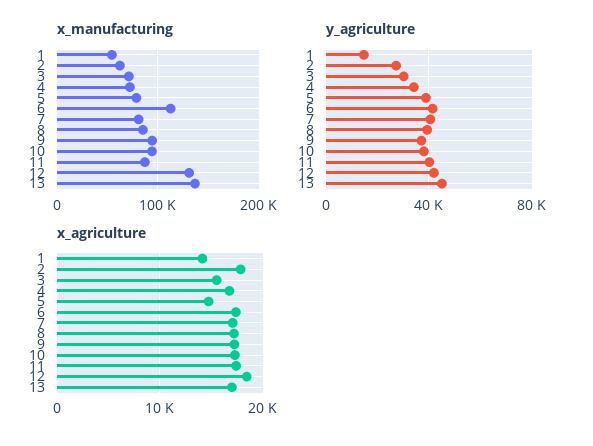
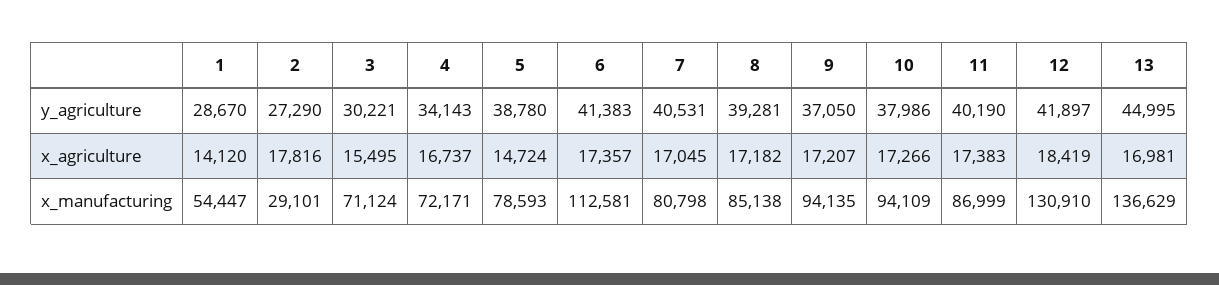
  {
    "x_manufacturing": {
      "1": 54447,
-     "2": 60000,
+     "2": 29101,
      "3": 71124,
      "4": 72171,
      "5": 78593,
      "6": 112581,
      "7": 80798,
      "8": 85138,
      "9": 94135,
      "10": 94109,
      "11": 86999,
      "12": 130910,
      "13": 136629
    },
    "y_agriculture": {
-     "1": 15000,
+     "1": 28670,
      "2": 27290,
      "3": 30221,
      "4": 34143,
      "5": 38780,
      "6": 41383,
      "7": 40531,
      "8": 39281,
      "9": 37050,
      "10": 37986,
      "11": 40190,
      "12": 41897,
      "13": 44995
    },
    "x_agriculture": {
      "1": 14120,
      "2": 17816,
      "3": 15495,
      "4": 16737,
      "5": 14724,
      "6": 17357,
      "7": 17045,
      "8": 17182,
      "9": 17207,
      "10": 17266,
      "11": 17383,
      "12": 18419,
      "13": 16981
    }
  }

